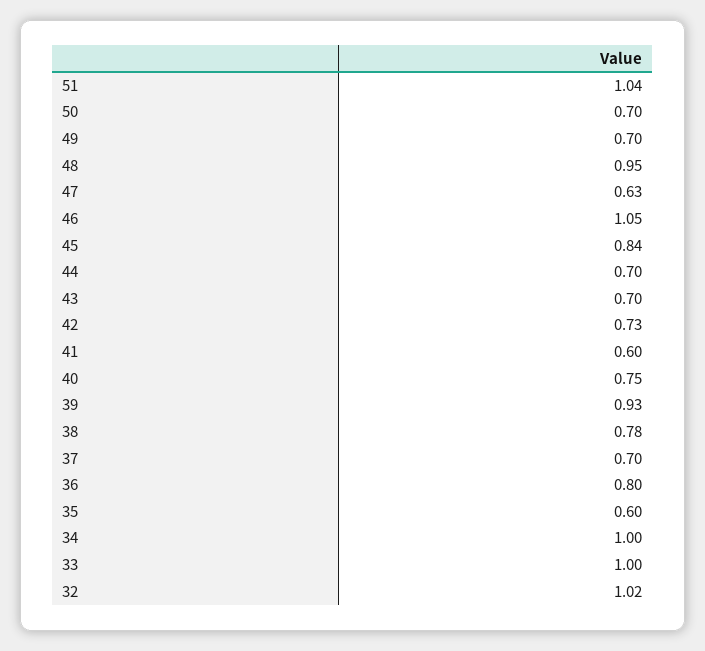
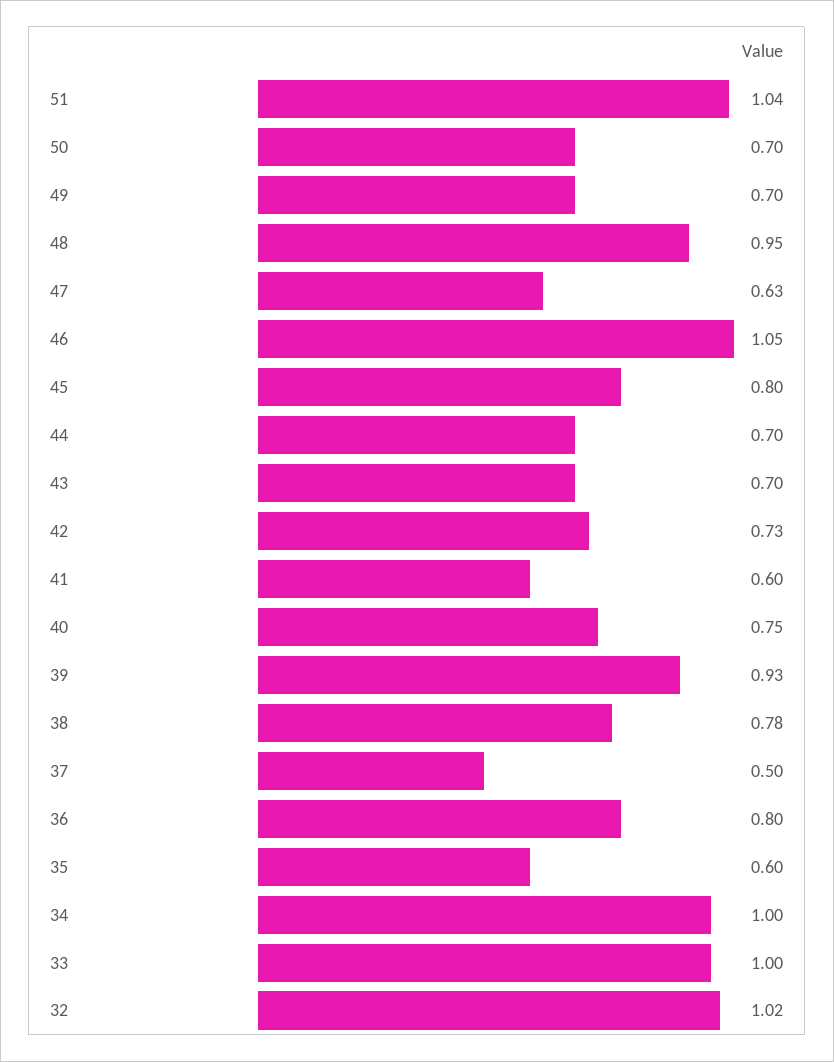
  {
    "51": 1.04,
    "50": 0.7,
    "49": 0.7,
    "48": 0.95,
    "47": 0.63,
    "46": 1.05,
-   "45": 0.84,
+   "45": 0.8,
    "44": 0.7,
    "43": 0.7,
    "42": 0.73,
    "41": 0.6,
    "40": 0.75,
    "39": 0.93,
    "38": 0.78,
-   "37": 0.7,
+   "37": 0.5,
    "36": 0.8,
    "35": 0.6,
    "34": 1,
    "33": 1,
    "32": 1.02
  }

